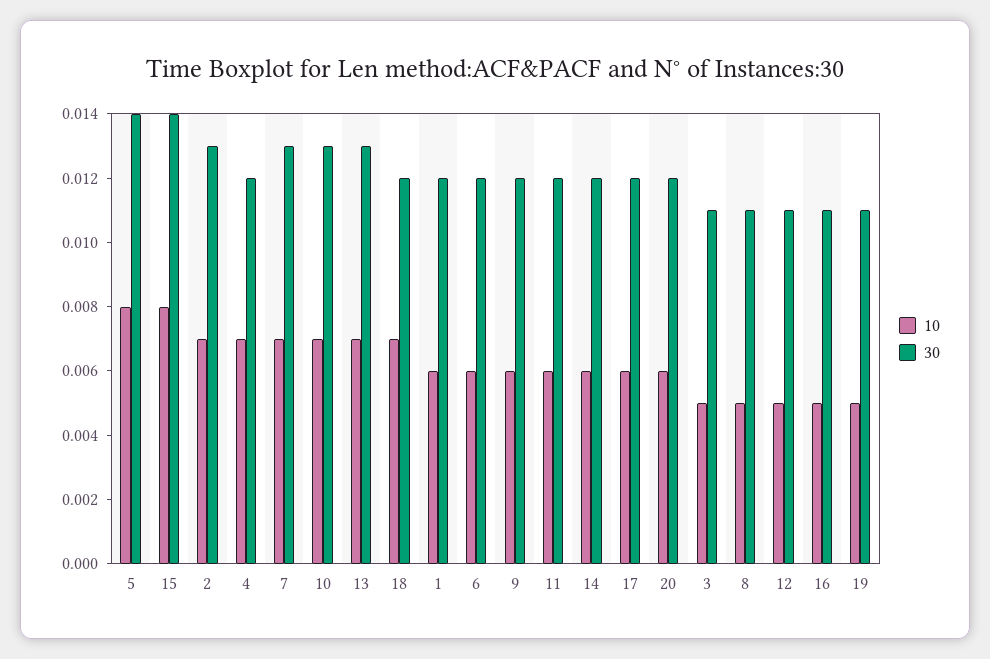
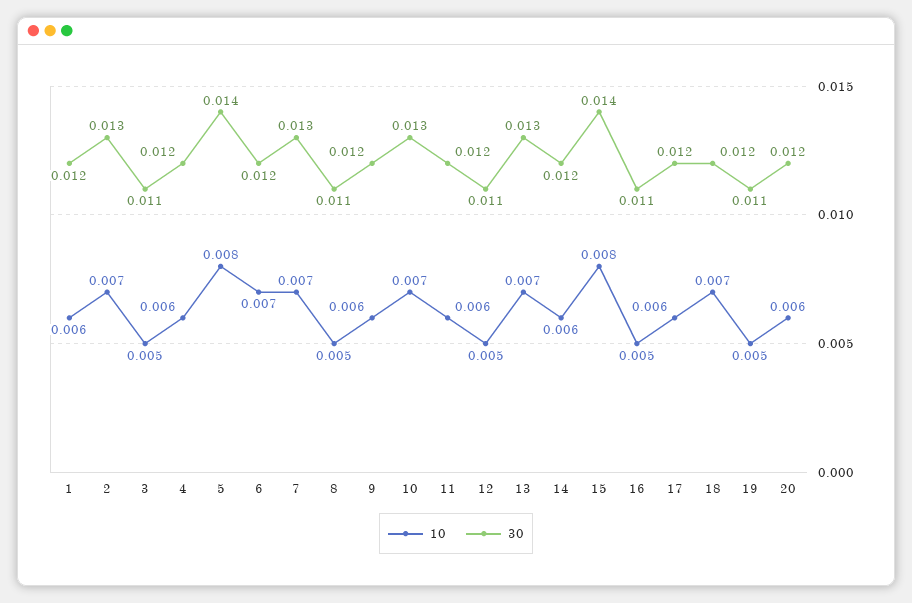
  {
    "10": {
      "5": 0.008,
      "15": 0.008,
      "2": 0.007,
-     "4": 0.007,
+     "4": 0.006,
      "7": 0.007,
      "10": 0.007,
      "13": 0.007,
      "18": 0.007,
      "1": 0.006,
-     "6": 0.006,
+     "6": 0.007,
      "9": 0.006,
      "11": 0.006,
      "14": 0.006,
      "17": 0.006,
      "20": 0.006,
      "3": 0.005,
      "8": 0.005,
      "12": 0.005,
      "16": 0.005,
      "19": 0.005
    },
    "30": {
      "5": 0.014,
      "15": 0.014,
      "2": 0.013,
      "4": 0.012,
      "7": 0.013,
      "10": 0.013,
      "13": 0.013,
      "18": 0.012,
      "1": 0.012,
      "6": 0.012,
      "9": 0.012,
      "11": 0.012,
      "14": 0.012,
      "17": 0.012,
      "20": 0.012,
      "3": 0.011,
      "8": 0.011,
      "12": 0.011,
      "16": 0.011,
      "19": 0.011
    }
  }

